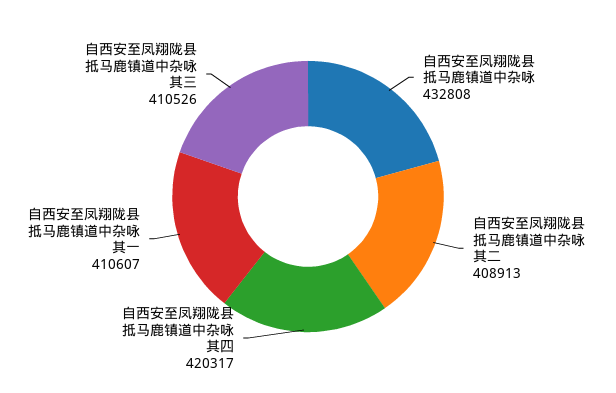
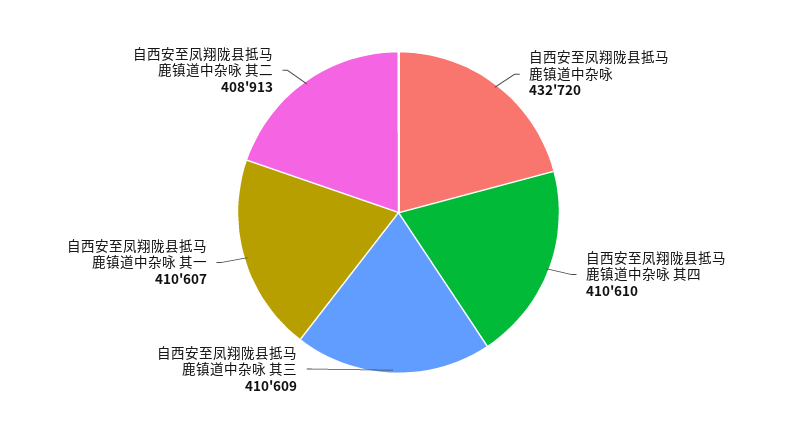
  {
-   "自西安至凤翔陇县抵马鹿镇道中杂咏": 432808,
+   "自西安至凤翔陇县抵马鹿镇道中杂咏": 432720,
    "自西安至凤翔陇县抵马鹿镇道中杂咏 其二": 408913,
-   "自西安至凤翔陇县抵马鹿镇道中杂咏 其四": 420317,
+   "自西安至凤翔陇县抵马鹿镇道中杂咏 其四": 410610,
    "自西安至凤翔陇县抵马鹿镇道中杂咏 其一": 410607,
-   "自西安至凤翔陇县抵马鹿镇道中杂咏 其三": 410526
+   "自西安至凤翔陇县抵马鹿镇道中杂咏 其三": 410609
  }

